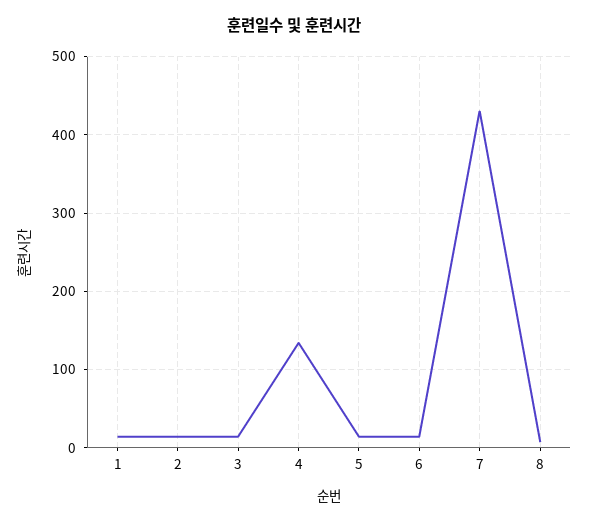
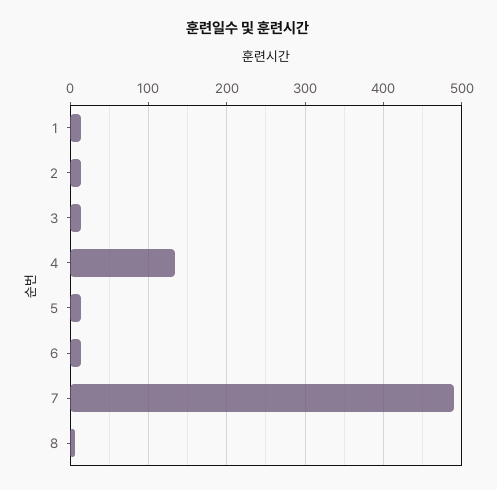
  {
    "1": 10,
    "2": 10,
    "3": 10,
    "4": 130,
    "5": 10,
    "6": 10,
-   "7": 430,
+   "7": 490,
    "8": 10
  }

